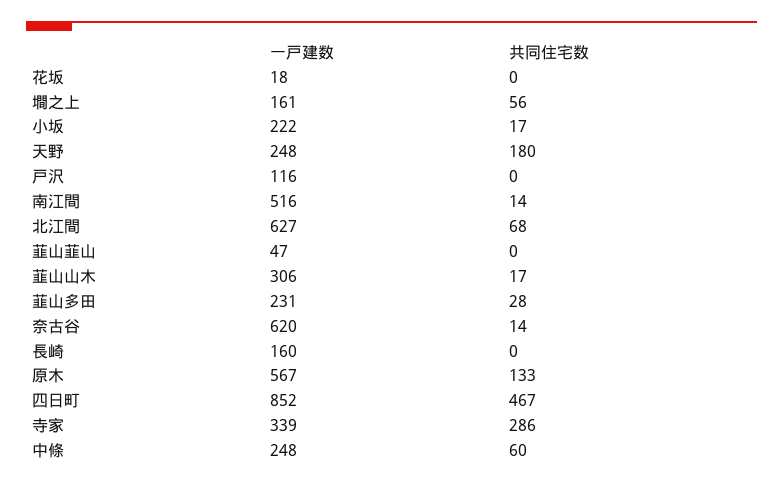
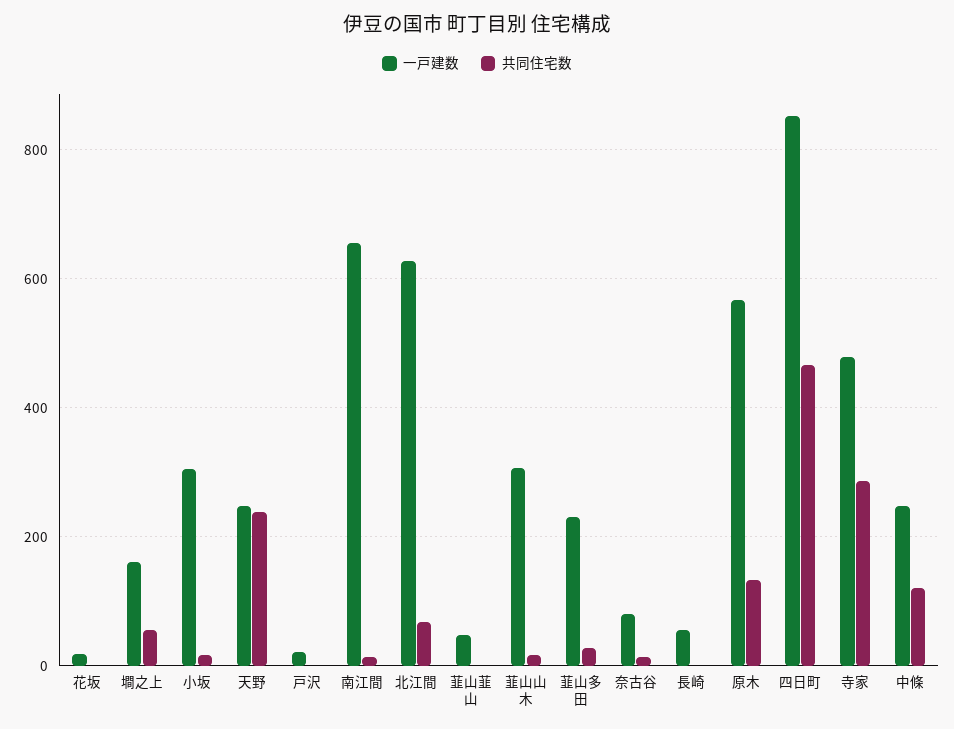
  {
    "一戸建数": {
      "花坂": 18,
      "墹之上": 161,
-     "小坂": 222,
+     "小坂": 300,
      "天野": 248,
-     "戸沢": 116,
+     "戸沢": 20,
-     "南江間": 516,
+     "南江間": 660,
      "北江間": 627,
      "韮山韮山": 47,
      "韮山山木": 306,
      "韮山多田": 231,
-     "奈古谷": 620,
+     "奈古谷": 80,
-     "長崎": 160,
+     "長崎": 60,
      "原木": 567,
      "四日町": 852,
-     "寺家": 339,
+     "寺家": 480,
      "中條": 248
    },
    "共同住宅数": {
      "花坂": 0,
      "墹之上": 56,
      "小坂": 17,
-     "天野": 180,
+     "天野": 240,
      "戸沢": 0,
      "南江間": 14,
      "北江間": 68,
      "韮山韮山": 0,
      "韮山山木": 17,
      "韮山多田": 28,
      "奈古谷": 14,
      "長崎": 0,
      "原木": 133,
      "四日町": 467,
      "寺家": 286,
-     "中條": 60
+     "中條": 120
    }
  }

